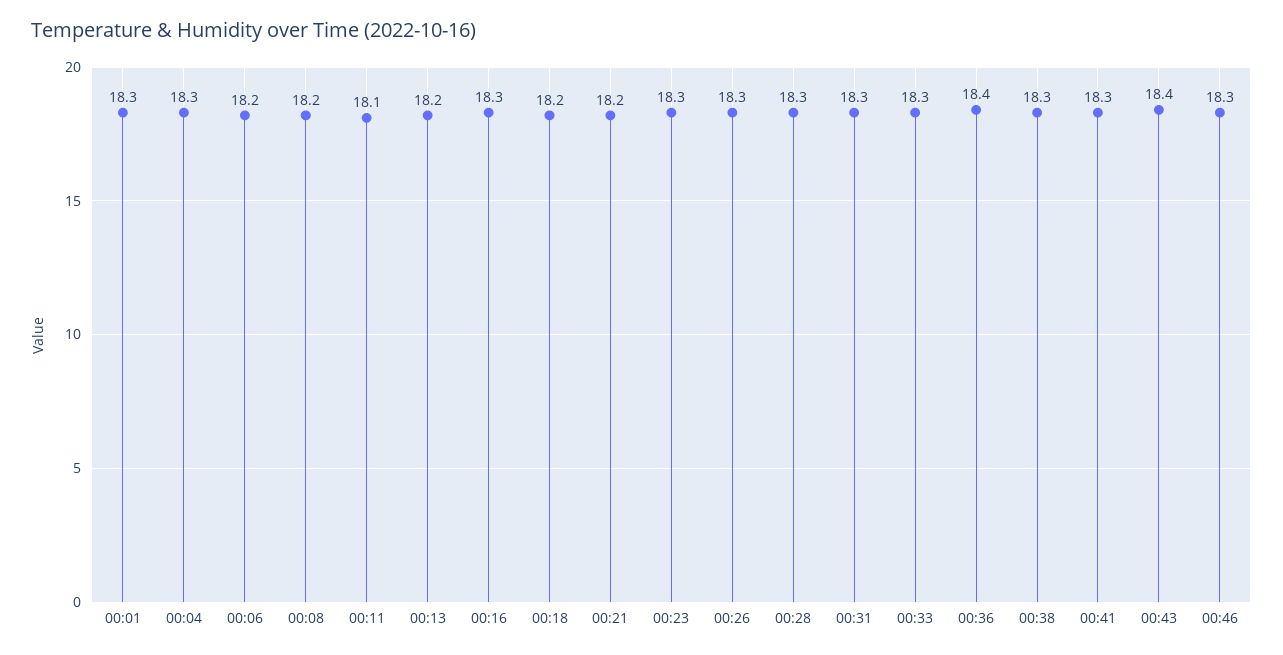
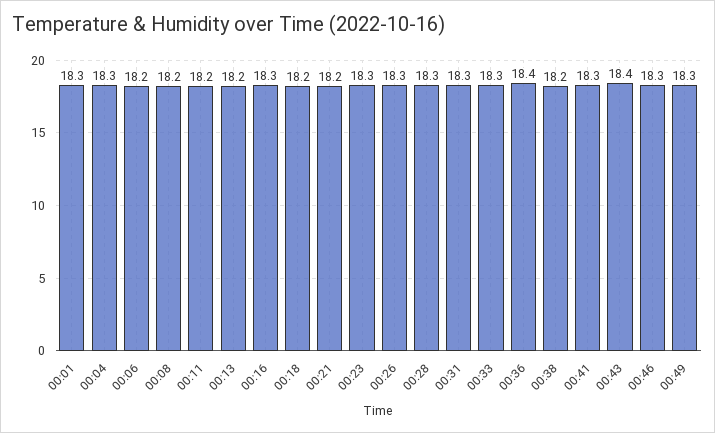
  {
    "00:01": 18.3,
    "00:04": 18.3,
    "00:06": 18.2,
    "00:08": 18.2,
-   "00:11": 18.1,
+   "00:11": 18.2,
    "00:13": 18.2,
    "00:16": 18.3,
    "00:18": 18.2,
    "00:21": 18.2,
    "00:23": 18.3,
    "00:26": 18.3,
    "00:28": 18.3,
    "00:31": 18.3,
    "00:33": 18.3,
    "00:36": 18.4,
-   "00:38": 18.3,
+   "00:38": 18.2,
    "00:41": 18.3,
    "00:43": 18.4,
-   "00:46": 18.3
+   "00:46": 18.3,
+   "00:49": 18.3
  }

